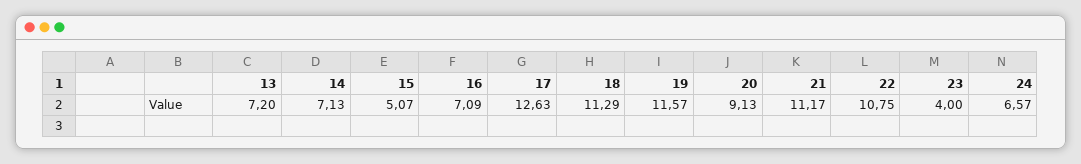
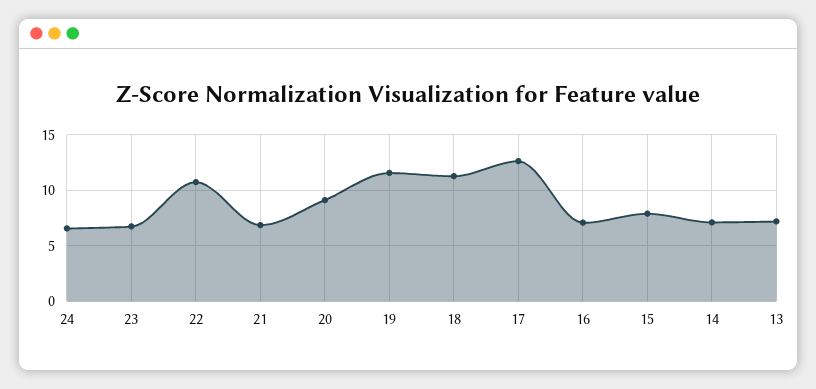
  {
    "13": 7.2,
    "14": 7.13,
-   "15": 5.07,
+   "15": 8,
    "16": 7.09,
    "17": 12.63,
    "18": 11.29,
    "19": 11.57,
    "20": 9.13,
-   "21": 11.17,
+   "21": 7,
    "22": 10.75,
-   "23": 4,
+   "23": 7,
    "24": 6.57
  }

